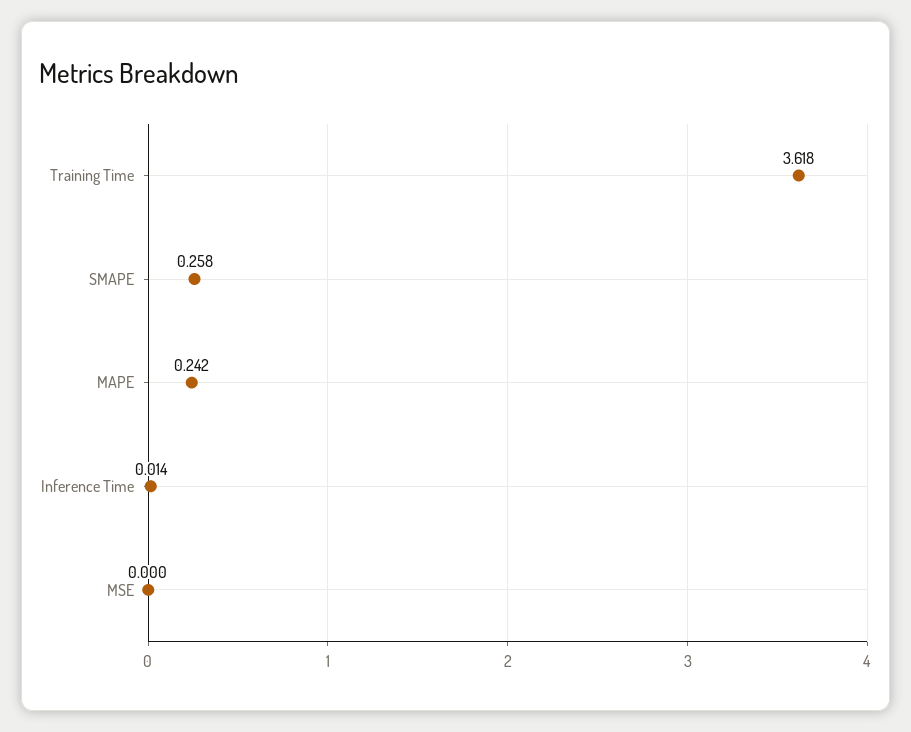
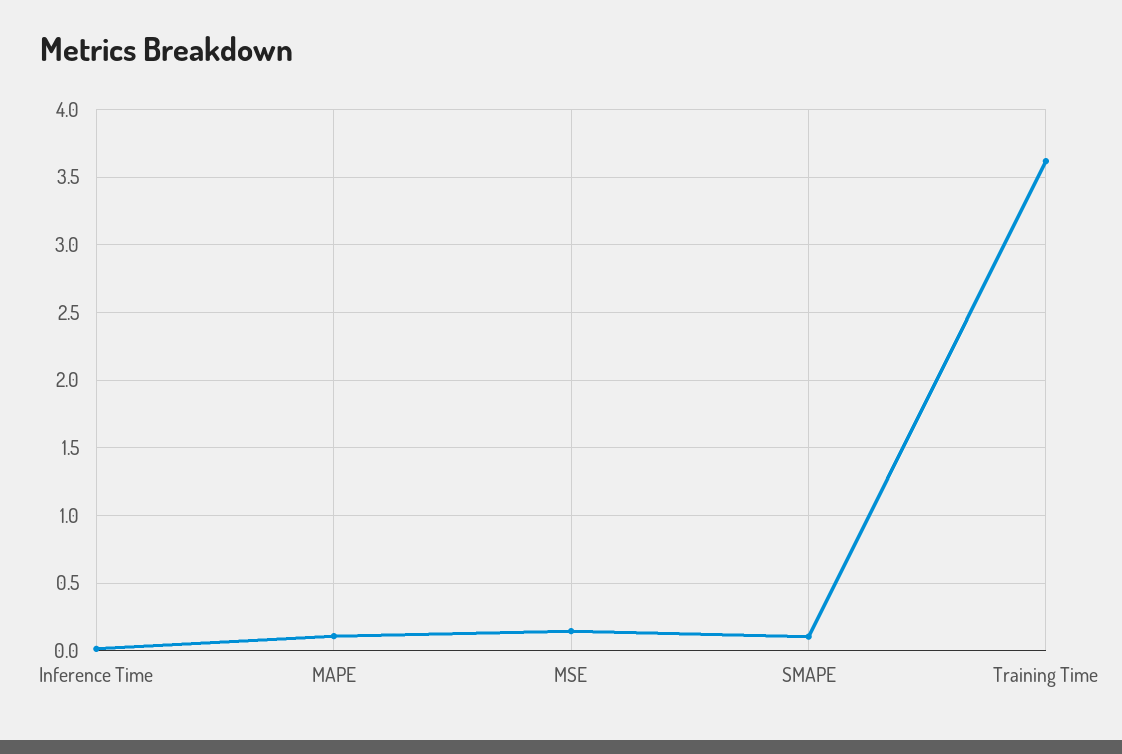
  {
    "Training Time": 3.618,
-   "SMAPE": 0.258,
+   "SMAPE": 0.1,
-   "MAPE": 0.242,
+   "MAPE": 0.1,
    "Inference Time": 0.014,
-   "MSE": 0
+   "MSE": 0.15
  }

